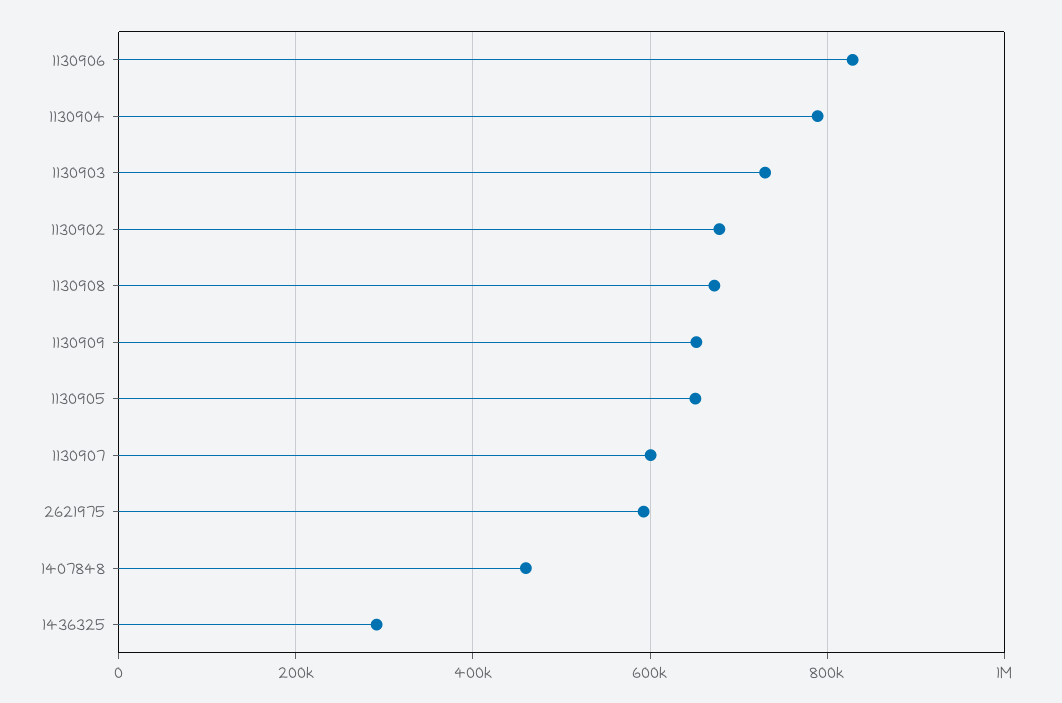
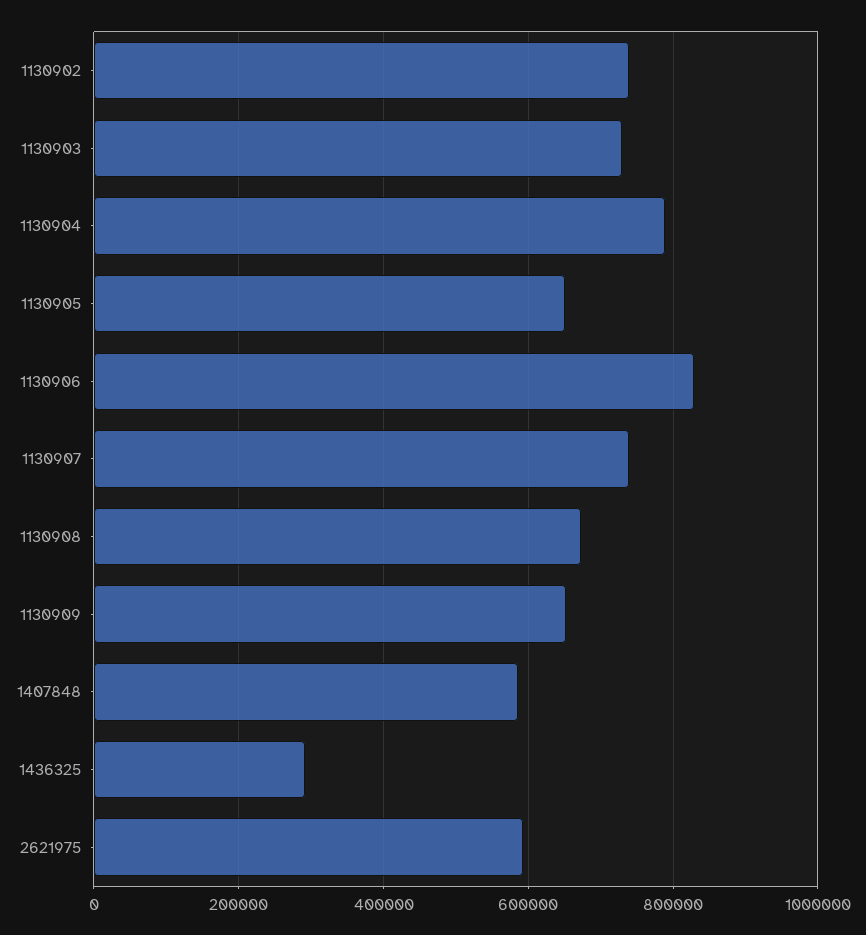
  {
    "1130906": 820000,
    "1130904": 780000,
    "1130903": 720000,
-   "1130902": 680000,
+   "1130902": 740000,
    "1130908": 680000,
    "1130909": 660000,
    "1130905": 660000,
-   "1130907": 600000,
+   "1130907": 740000,
    "2621975": 600000,
-   "1407848": 460000,
+   "1407848": 580000,
    "1436325": 300000
  }

